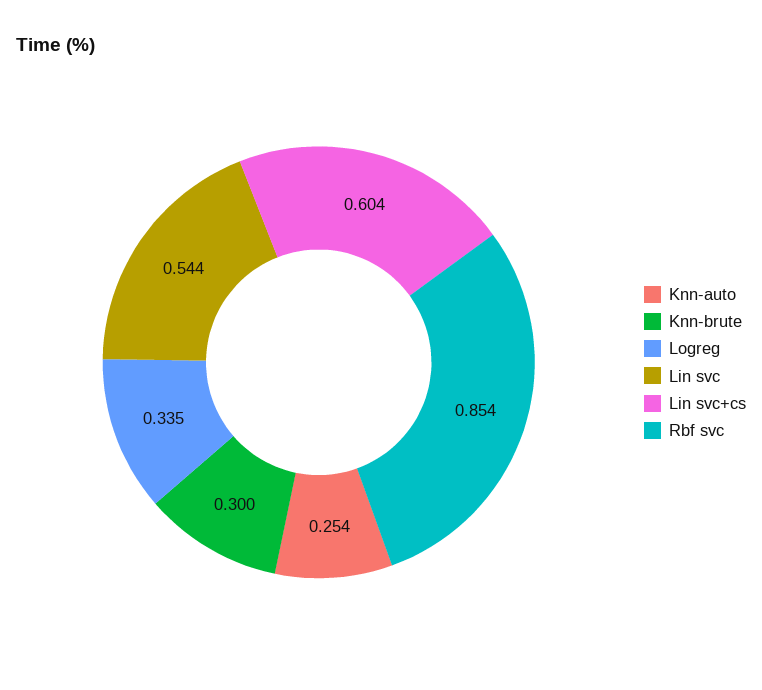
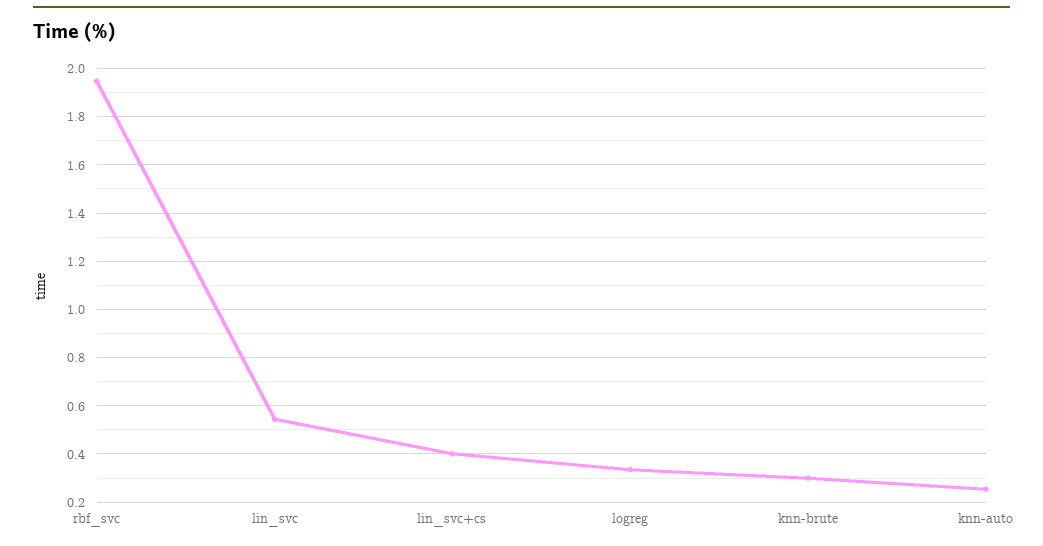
  {
    "Knn-auto": 0.254,
    "Knn-brute": 0.3,
    "Logreg": 0.335,
    "Lin svc": 0.544,
-   "Lin svc+cs": 0.604,
+   "Lin svc+cs": 0.4,
-   "Rbf svc": 0.854
+   "Rbf svc": 1.95
  }

